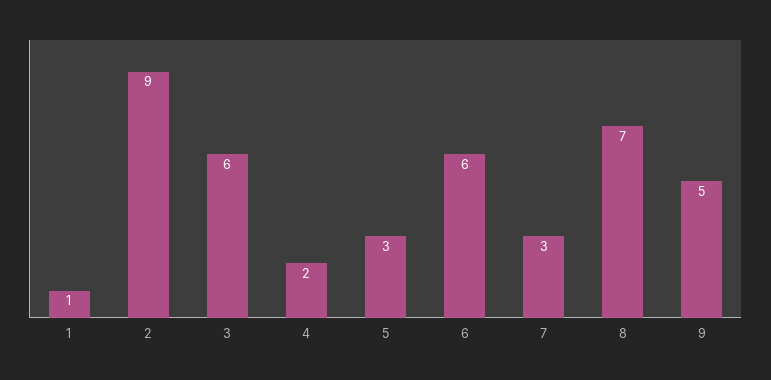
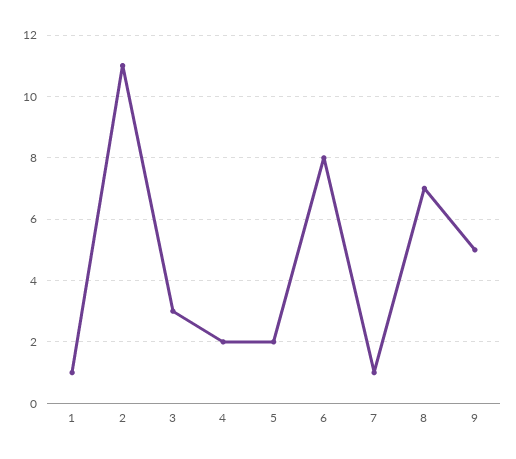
  {
    "1": 1,
-   "2": 9,
+   "2": 11,
-   "3": 6,
+   "3": 3,
    "4": 2,
-   "5": 3,
+   "5": 2,
-   "6": 6,
+   "6": 8,
-   "7": 3,
+   "7": 1,
    "8": 7,
    "9": 5
  }

